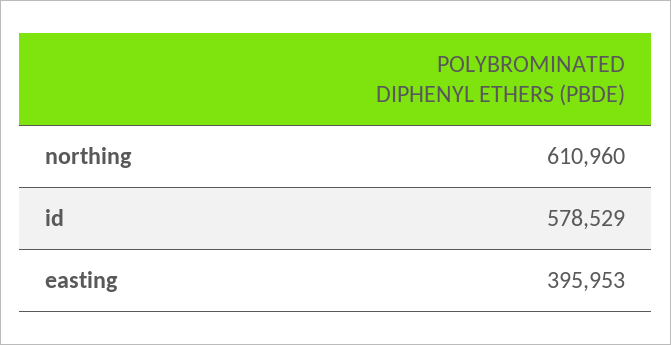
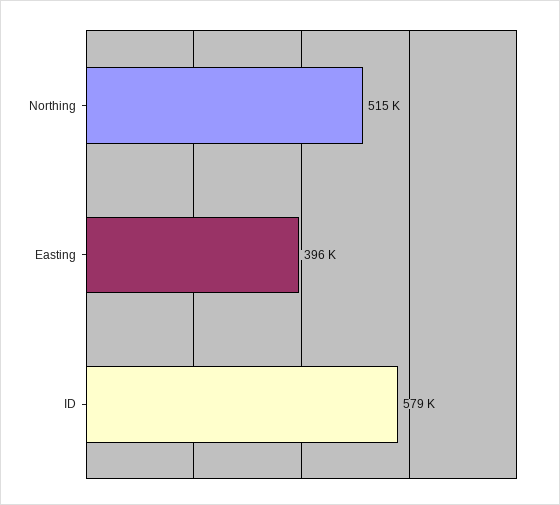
  {
-   "northing": 610960,
+   "northing": 515000,
    "id": 578529,
    "easting": 395953
  }

